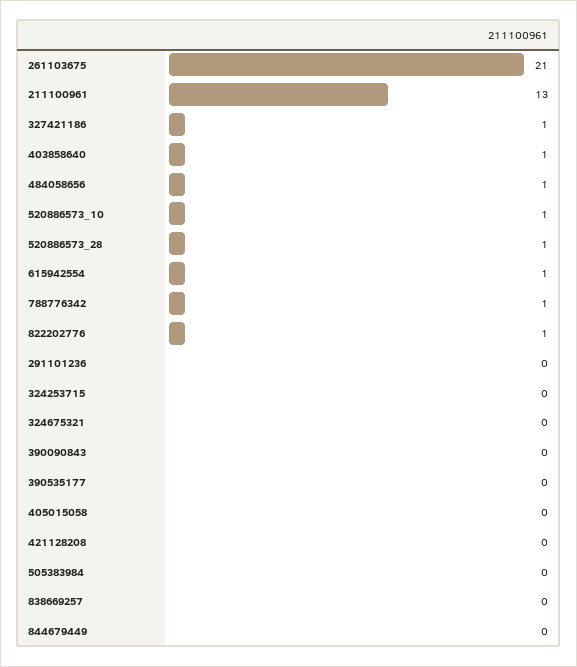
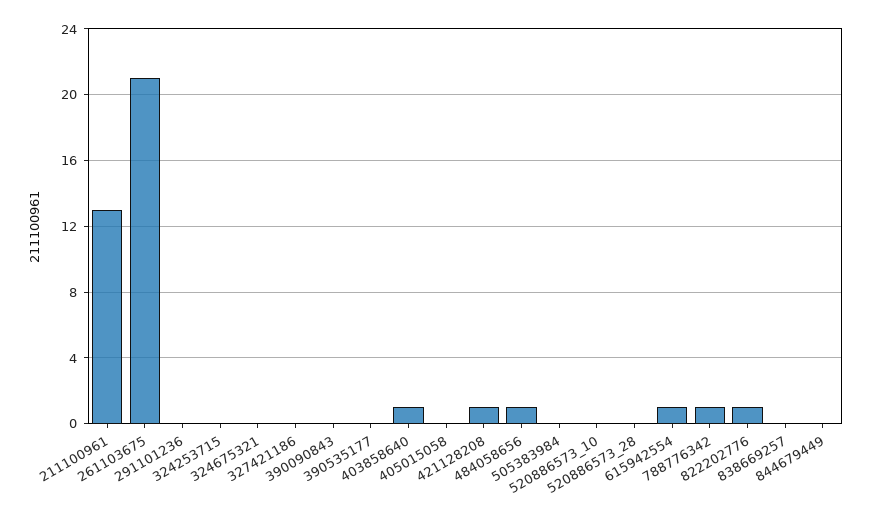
  {
    "261103675": 21,
    "211100961": 13,
-   "327421186": 1,
+   "327421186": 0,
    "403858640": 1,
    "484058656": 1,
-   "520886573_10": 1,
+   "520886573_10": 0,
-   "520886573_28": 1,
+   "520886573_28": 0,
    "615942554": 1,
    "788776342": 1,
    "822202776": 1,
    "291101236": 0,
    "324253715": 0,
    "324675321": 0,
    "390090843": 0,
    "390535177": 0,
    "405015058": 0,
-   "421128208": 0,
+   "421128208": 1,
    "505383984": 0,
    "838669257": 0,
    "844679449": 0
  }

